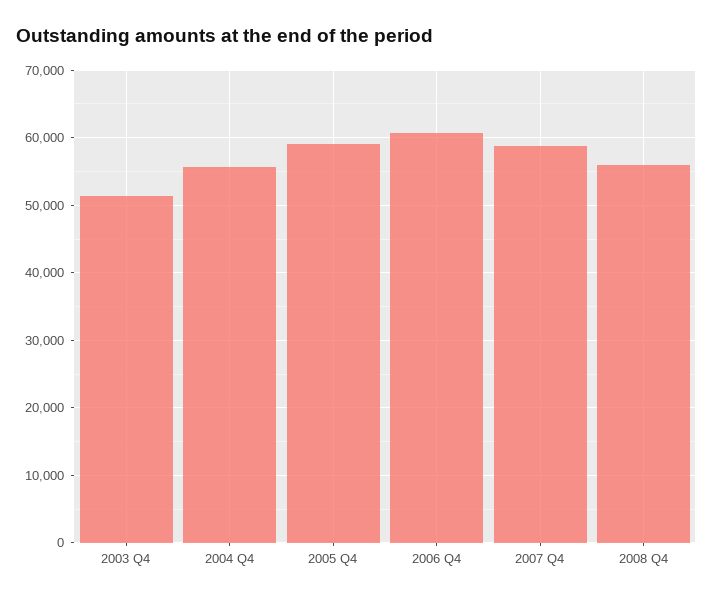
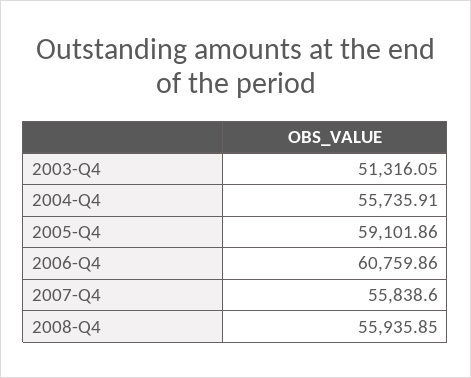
  {
    "2003 Q4": 51316.05,
    "2004 Q4": 55735.91,
    "2005 Q4": 59101.86,
    "2006 Q4": 60759.86,
-   "2007 Q4": 59000,
+   "2007 Q4": 55838.6,
    "2008 Q4": 55935.85
  }

